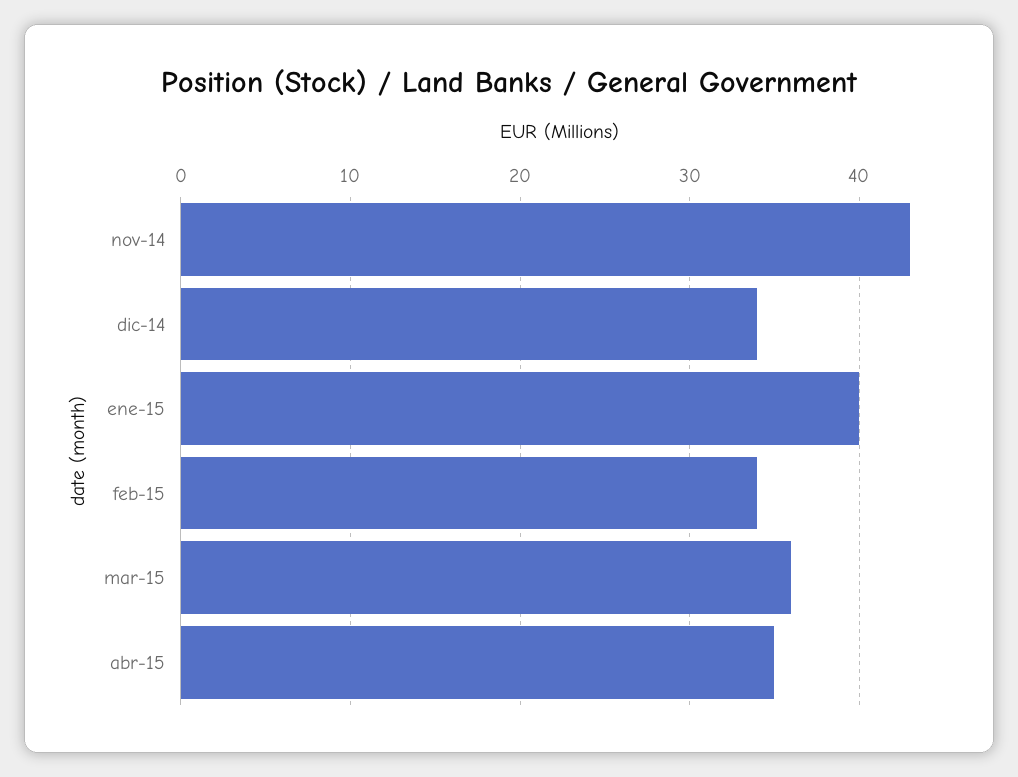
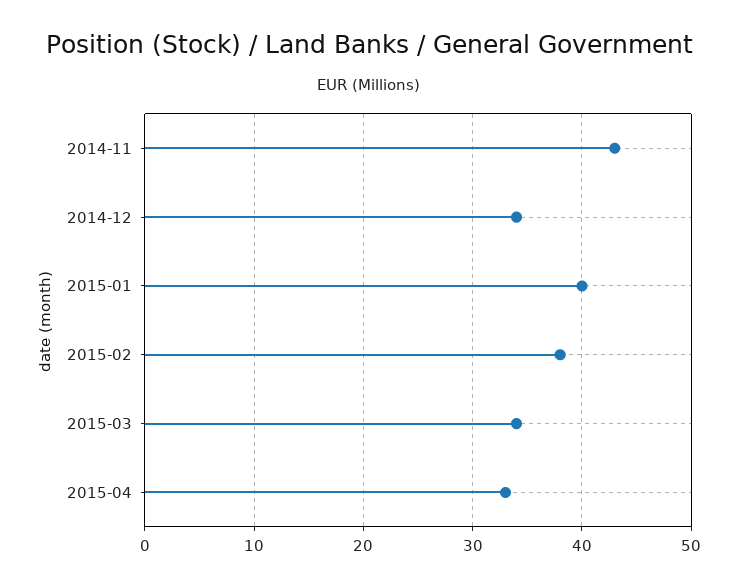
  {
    "nov-14": 43,
    "dic-14": 34,
    "ene-15": 40,
-   "feb-15": 34,
+   "feb-15": 38,
-   "mar-15": 36,
+   "mar-15": 34,
-   "abr-15": 35
+   "abr-15": 33
  }

